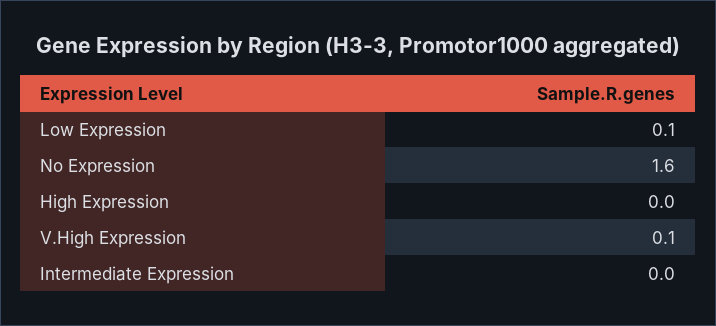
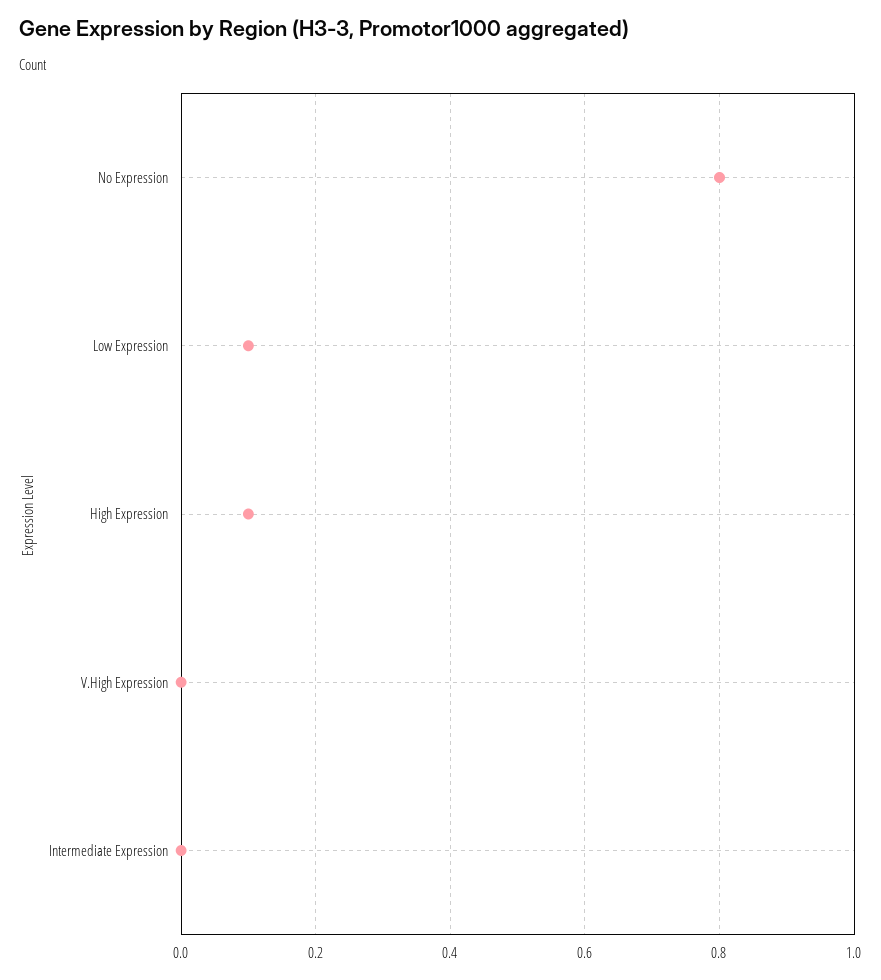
  {
    "Low Expression": 0.1,
-   "No Expression": 1.6,
+   "No Expression": 0.8,
-   "High Expression": 0,
+   "High Expression": 0.1,
-   "V.High Expression": 0.1,
+   "V.High Expression": 0,
    "Intermediate Expression": 0
  }

